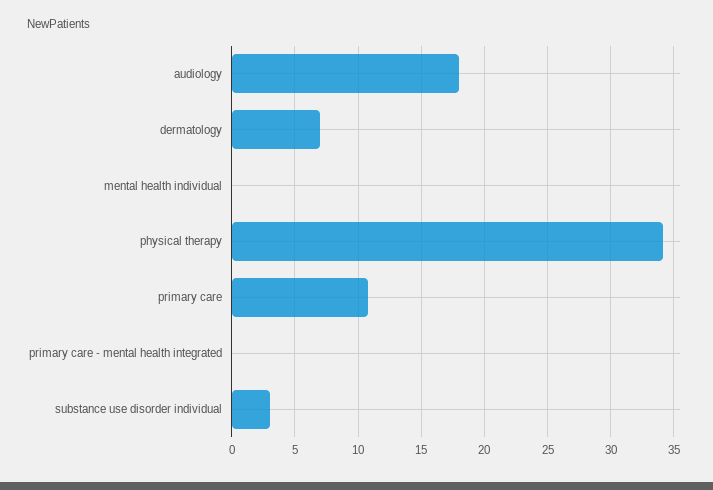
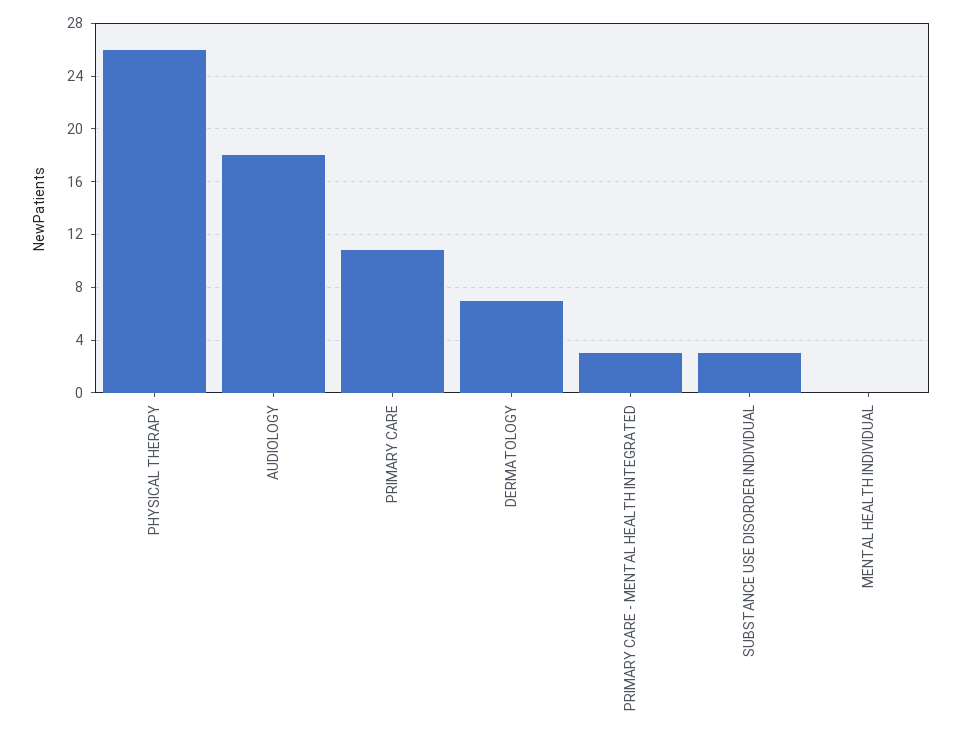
  {
    "audiology": 18,
    "dermatology": 7,
    "mental health individual": 0,
-   "physical therapy": 34,
+   "physical therapy": 26,
    "primary care": 11,
-   "primary care - mental health integrated": 0,
+   "primary care - mental health integrated": 3,
    "substance use disorder individual": 3
  }

